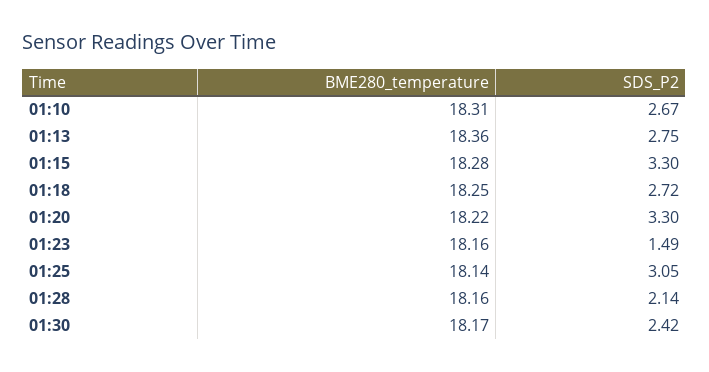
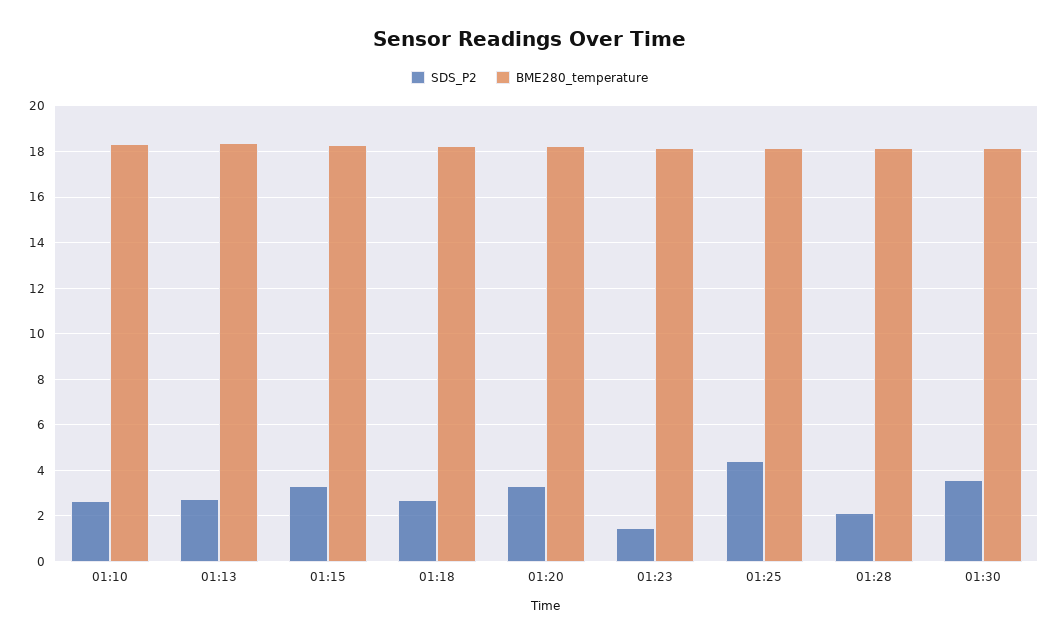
  {
    "BME280_temperature": {
      "01:10": 18.31,
      "01:13": 18.36,
      "01:15": 18.28,
      "01:18": 18.25,
      "01:20": 18.22,
      "01:23": 18.16,
      "01:25": 18.14,
      "01:28": 18.16,
      "01:30": 18.17
    },
    "SDS_P2": {
      "01:10": 2.67,
      "01:13": 2.75,
      "01:15": 3.3,
      "01:18": 2.72,
      "01:20": 3.3,
      "01:23": 1.49,
-     "01:25": 3.05,
+     "01:25": 4.5,
      "01:28": 2.14,
-     "01:30": 2.42
+     "01:30": 3.5
    }
  }

